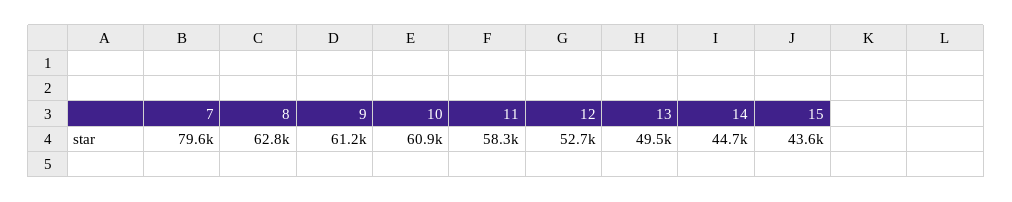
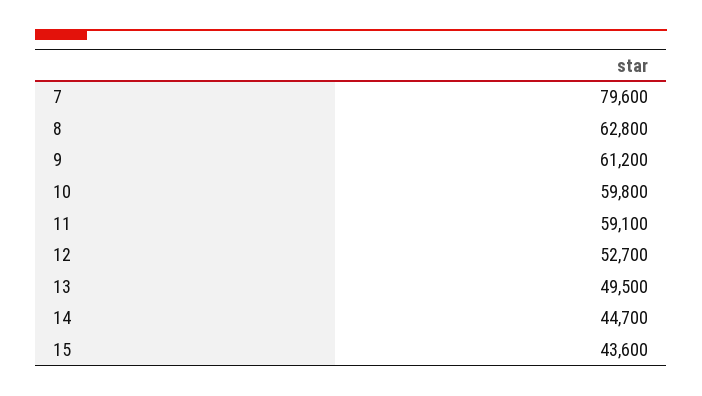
  {
    "7": 79600,
    "8": 62800,
    "9": 61200,
-   "10": 60900,
+   "10": 59800,
-   "11": 58300,
+   "11": 59100,
    "12": 52700,
    "13": 49500,
    "14": 44700,
    "15": 43600
  }

